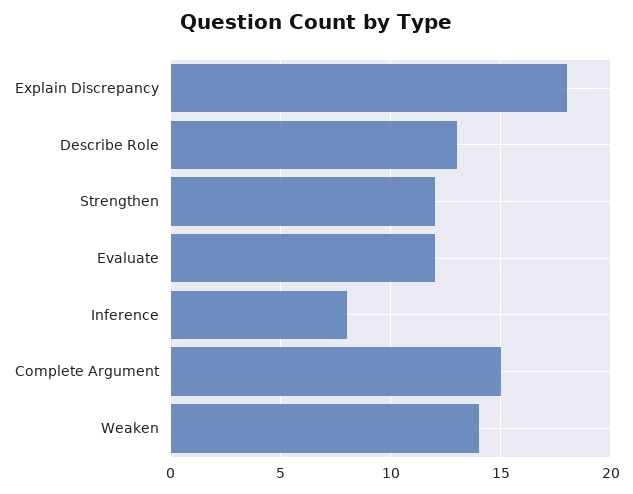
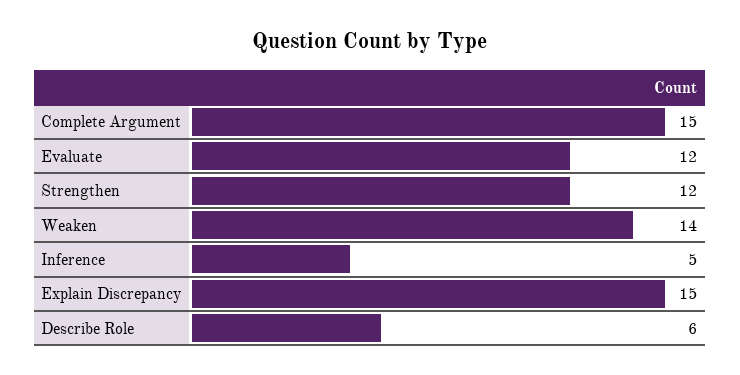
  {
-   "Explain Discrepancy": 18,
+   "Explain Discrepancy": 15,
-   "Describe Role": 13,
+   "Describe Role": 6,
    "Strengthen": 12,
    "Evaluate": 12,
-   "Inference": 8,
+   "Inference": 5,
    "Complete Argument": 15,
    "Weaken": 14
  }

